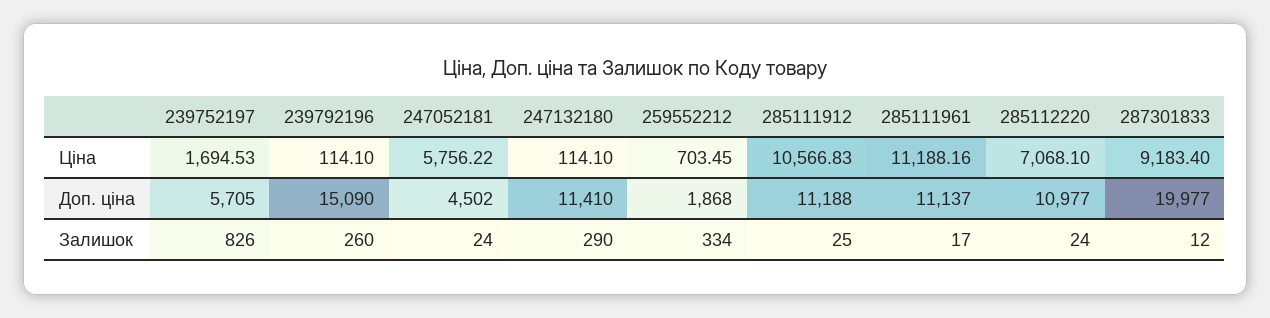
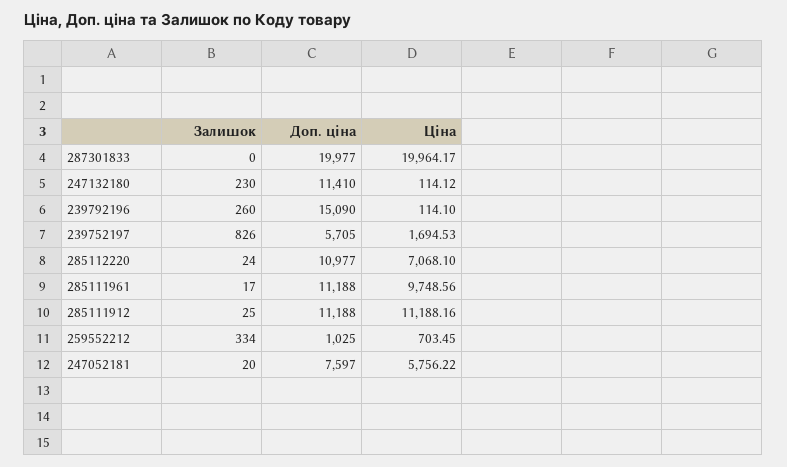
  {
    "239752197": {
      "Ціна": 1694.53,
      "Доп. ціна": 5705,
      "Залишок": 826
    },
    "239792196": {
      "Ціна": 114.1,
      "Доп. ціна": 15090,
      "Залишок": 260
    },
    "247052181": {
      "Ціна": 5756.22,
-     "Доп. ціна": 4502,
+     "Доп. ціна": 7597,
-     "Залишок": 24
+     "Залишок": 20
    },
    "247132180": {
-     "Ціна": 114.1,
+     "Ціна": 114.12,
      "Доп. ціна": 11410,
-     "Залишок": 290
+     "Залишок": 230
    },
    "259552212": {
      "Ціна": 703.45,
-     "Доп. ціна": 1868,
+     "Доп. ціна": 1025,
      "Залишок": 334
    },
    "285111912": {
-     "Ціна": 10566.83,
+     "Ціна": 11188.16,
      "Доп. ціна": 11188,
      "Залишок": 25
    },
    "285111961": {
-     "Ціна": 11188.16,
+     "Ціна": 9748.56,
-     "Доп. ціна": 11137,
+     "Доп. ціна": 11188,
      "Залишок": 17
    },
    "285112220": {
      "Ціна": 7068.1,
      "Доп. ціна": 10977,
      "Залишок": 24
    },
    "287301833": {
-     "Ціна": 9183.4,
+     "Ціна": 19964.17,
      "Доп. ціна": 19977,
-     "Залишок": 12
+     "Залишок": 0
    }
  }

